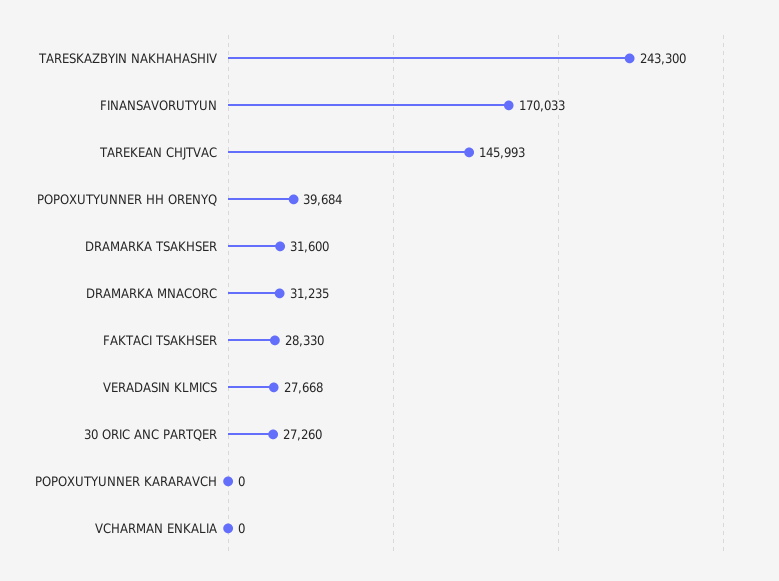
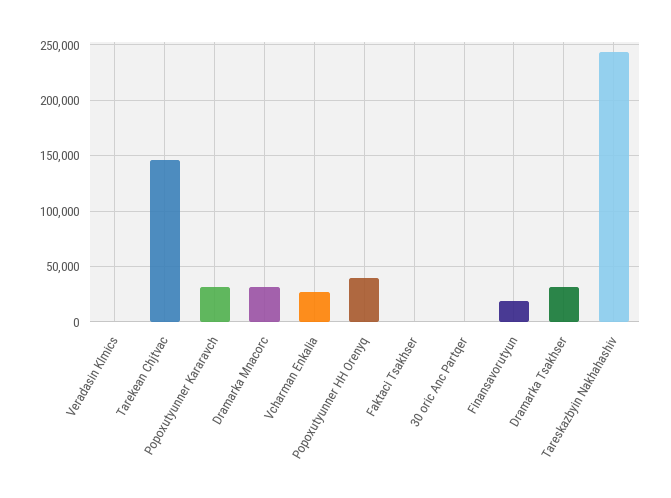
  {
    "TARESKAZBYIN NAKHAHASHIV": 243300,
-   "FINANSAVORUTYUN": 170033,
+   "FINANSAVORUTYUN": 20000,
    "TAREKEAN CHJTVAC": 145993,
    "POPOXUTYUNNER HH ORENYQ": 39684,
    "DRAMARKA TSAKHSER": 31600,
    "DRAMARKA MNACORC": 31235,
-   "FAKTACI TSAKHSER": 28330,
+   "FAKTACI TSAKHSER": 0,
-   "VERADASIN KLMICS": 27668,
+   "VERADASIN KLMICS": 0,
-   "30 ORIC ANC PARTQER": 27260,
+   "30 ORIC ANC PARTQER": 0,
-   "POPOXUTYUNNER KARARAVCH": 0,
+   "POPOXUTYUNNER KARARAVCH": 30000,
-   "VCHARMAN ENKALIA": 0
+   "VCHARMAN ENKALIA": 30000
  }

